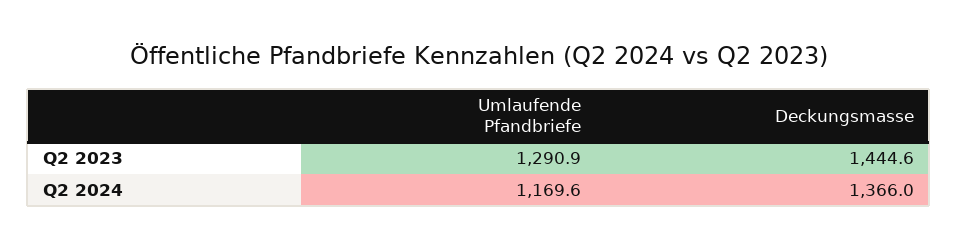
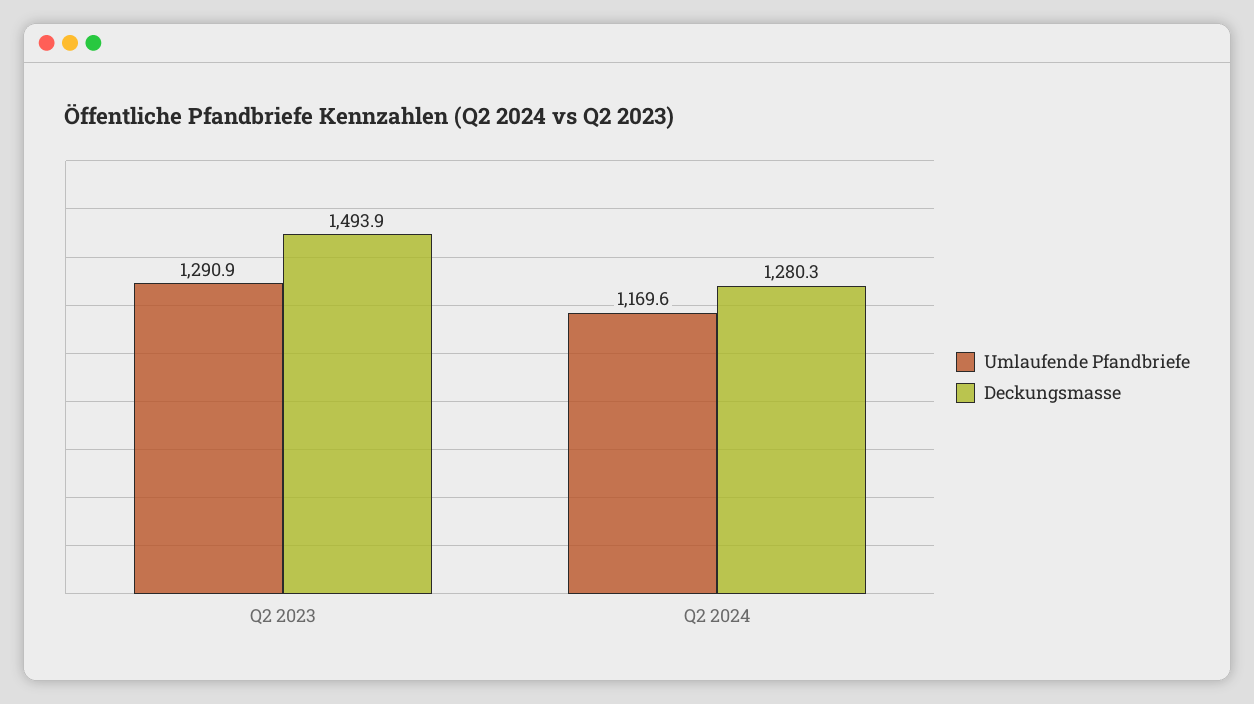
  {
    "Umlaufende Pfandbriefe": {
      "Q2 2023": 1290.9,
      "Q2 2024": 1169.6
    },
    "Deckungsmasse": {
-     "Q2 2023": 1444.6,
+     "Q2 2023": 1493.9,
-     "Q2 2024": 1366
+     "Q2 2024": 1280.3
    }
  }

